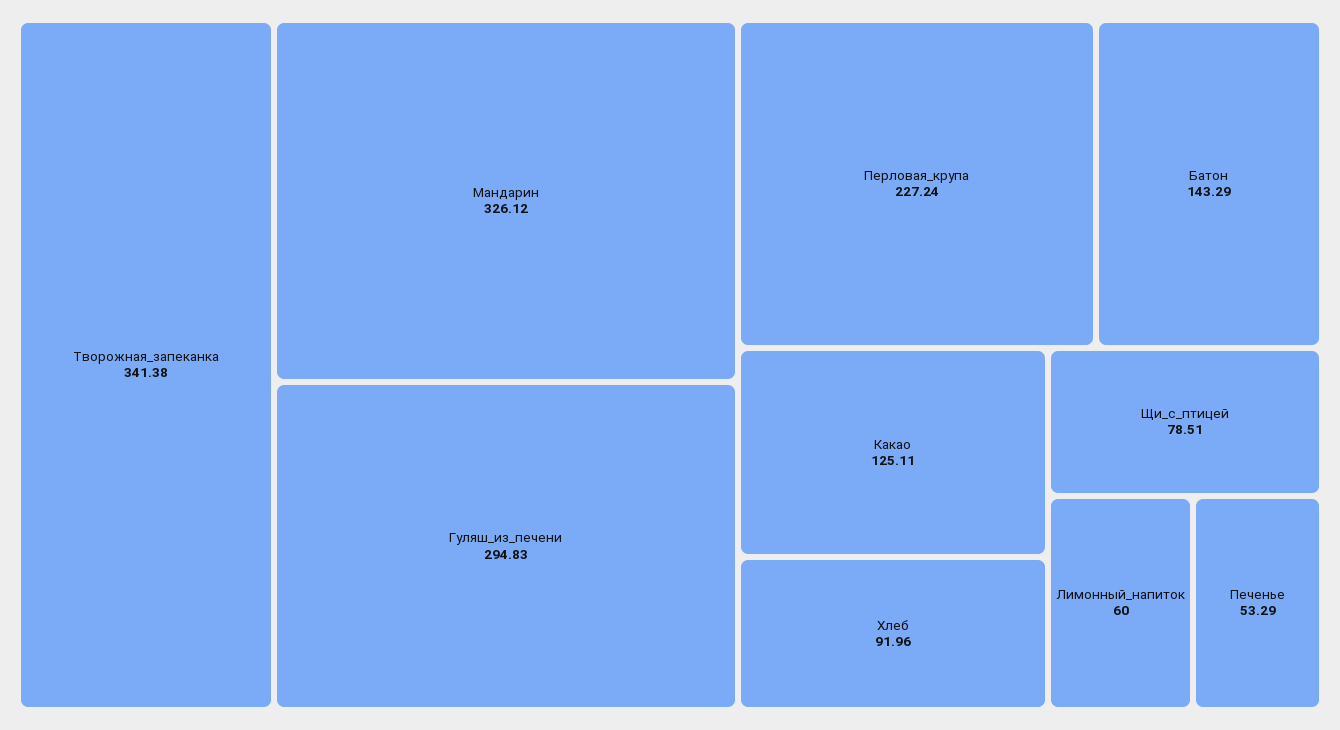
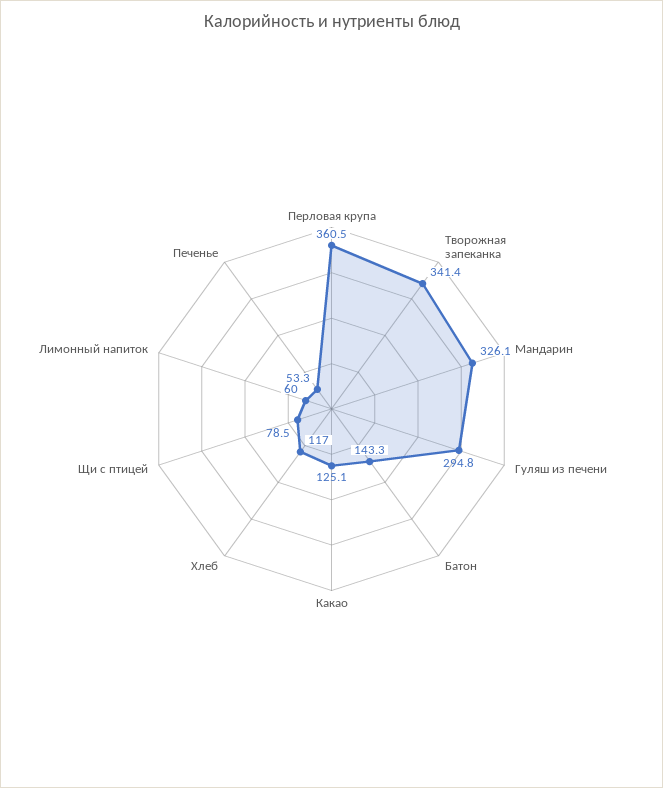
  {
    "Творожная_запеканка": 341.38,
    "Мандарин": 326.12,
    "Гуляш_из_печени": 294.83,
-   "Перловая_крупа": 227.24,
+   "Перловая_крупа": 360.5,
    "Батон": 143.29,
    "Какао": 125.11,
-   "Хлеб": 91.96,
+   "Хлеб": 117,
    "Щи_с_птицей": 78.51,
    "Лимонный_напиток": 60,
    "Печенье": 53.29
  }

